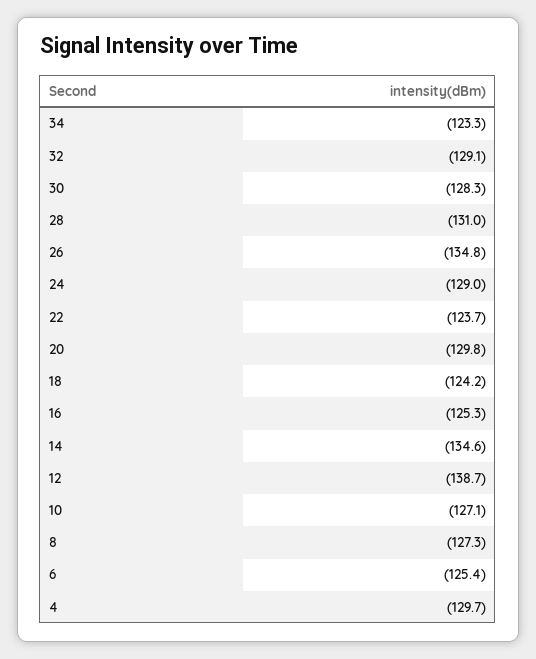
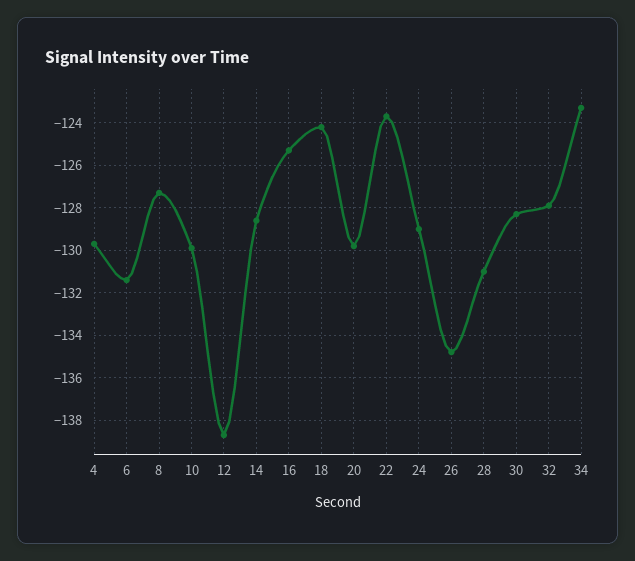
  {
    "34": -123.3,
-   "32": -129.1,
+   "32": -128,
    "30": -128.3,
    "28": -131,
    "26": -134.8,
    "24": -129,
    "22": -123.7,
    "20": -129.8,
    "18": -124.2,
    "16": -125.3,
-   "14": -134.6,
+   "14": -128.5,
    "12": -138.7,
-   "10": -127.1,
+   "10": -130,
    "8": -127.3,
-   "6": -125.4,
+   "6": -131.5,
    "4": -129.7
  }

